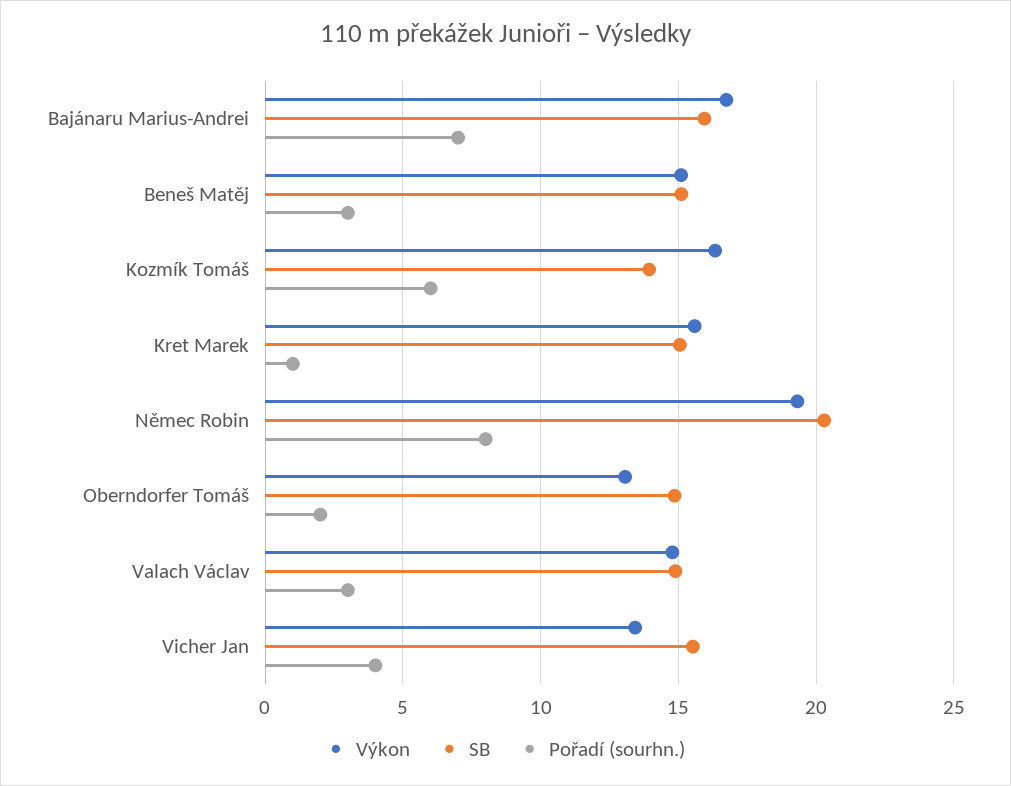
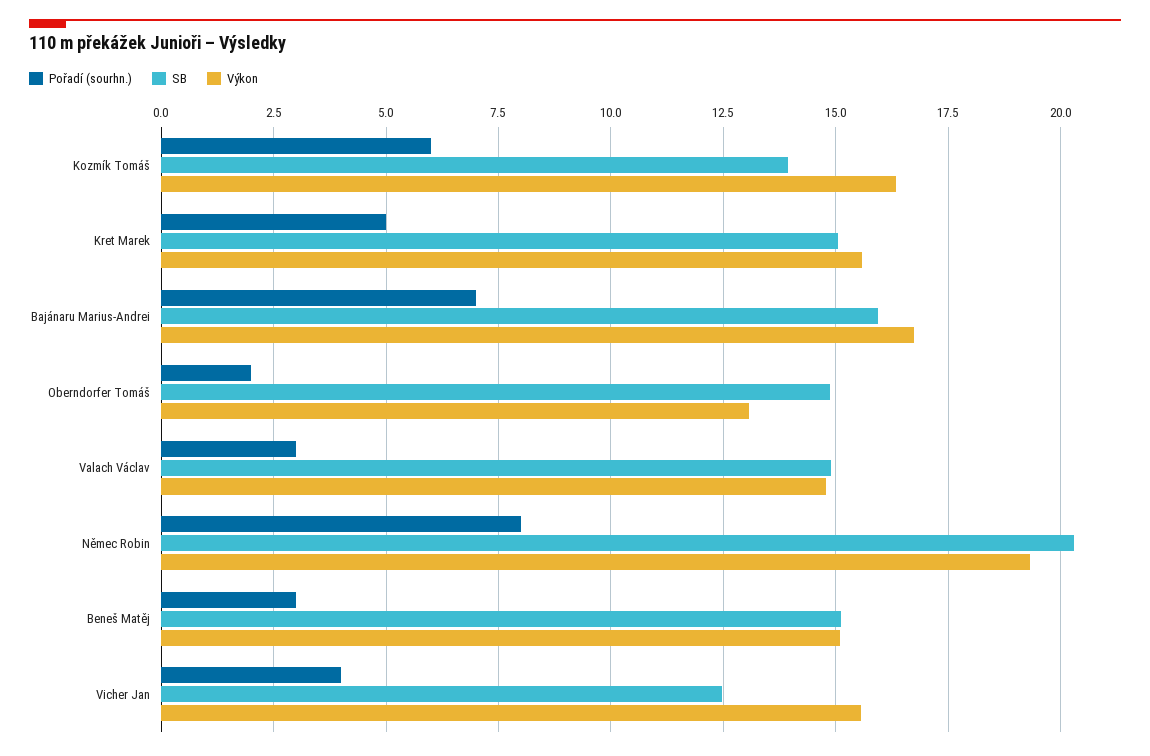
  {
    "Výkon": {
      "Bajánaru Marius-Andrei": 16.75,
      "Beneš Matěj": 15,
      "Kozmík Tomáš": 16.25,
      "Kret Marek": 15.5,
      "Němec Robin": 19.25,
      "Oberndorfer Tomáš": 13,
      "Valach Václav": 14.75,
-     "Vicher Jan": 13.5
+     "Vicher Jan": 15.5
    },
    "SB": {
      "Bajánaru Marius-Andrei": 16,
      "Beneš Matěj": 15,
      "Kozmík Tomáš": 14,
      "Kret Marek": 15,
      "Němec Robin": 20.25,
      "Oberndorfer Tomáš": 14.75,
      "Valach Václav": 15,
-     "Vicher Jan": 15.5
+     "Vicher Jan": 12.5
    },
    "Pořadí (sourhn.)": {
      "Bajánaru Marius-Andrei": 7,
      "Beneš Matěj": 3,
      "Kozmík Tomáš": 6,
-     "Kret Marek": 1,
+     "Kret Marek": 5,
      "Němec Robin": 8,
      "Oberndorfer Tomáš": 2,
      "Valach Václav": 3,
      "Vicher Jan": 4
    }
  }

